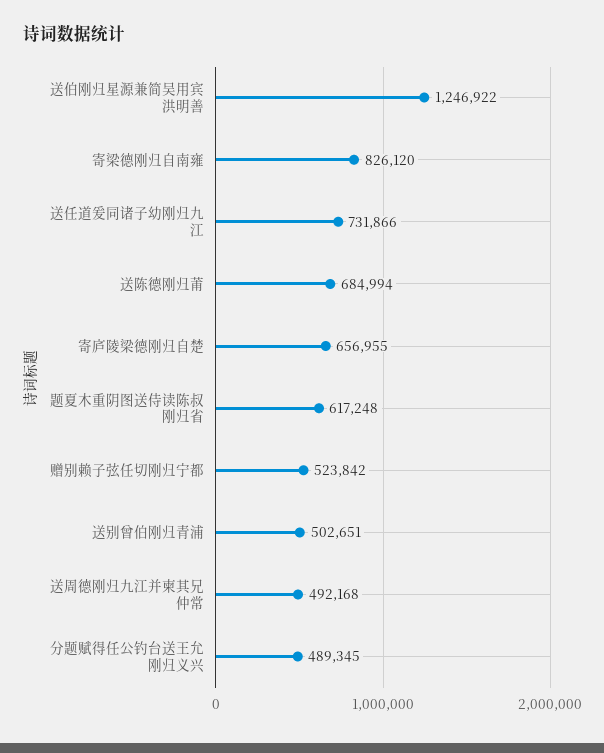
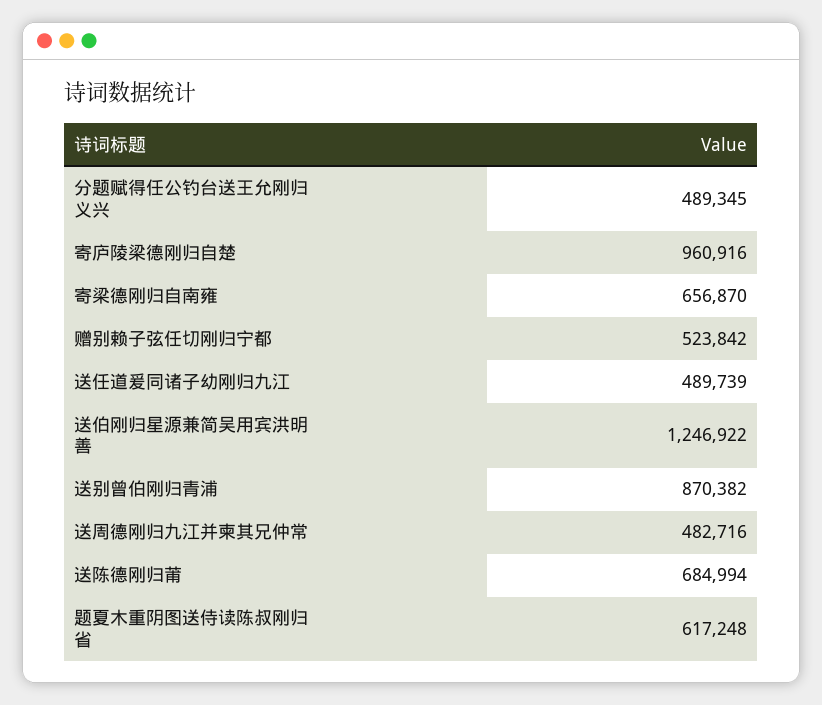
  {
    "送伯刚归星源兼简吴用宾洪明善": 1246922,
-   "寄梁德刚归自南雍": 826120,
+   "寄梁德刚归自南雍": 656870,
-   "送任道爰同诸子幼刚归九江": 731866,
+   "送任道爰同诸子幼刚归九江": 489739,
    "送陈德刚归莆": 684994,
-   "寄庐陵梁德刚归自楚": 656955,
+   "寄庐陵梁德刚归自楚": 960916,
    "题夏木重阴图送侍读陈叔刚归省": 617248,
    "赠别赖子弦任切刚归宁都": 523842,
-   "送别曾伯刚归青浦": 502651,
+   "送别曾伯刚归青浦": 870382,
-   "送周德刚归九江并柬其兄仲常": 492168,
+   "送周德刚归九江并柬其兄仲常": 482716,
    "分题赋得任公钓台送王允刚归义兴": 489345
  }

